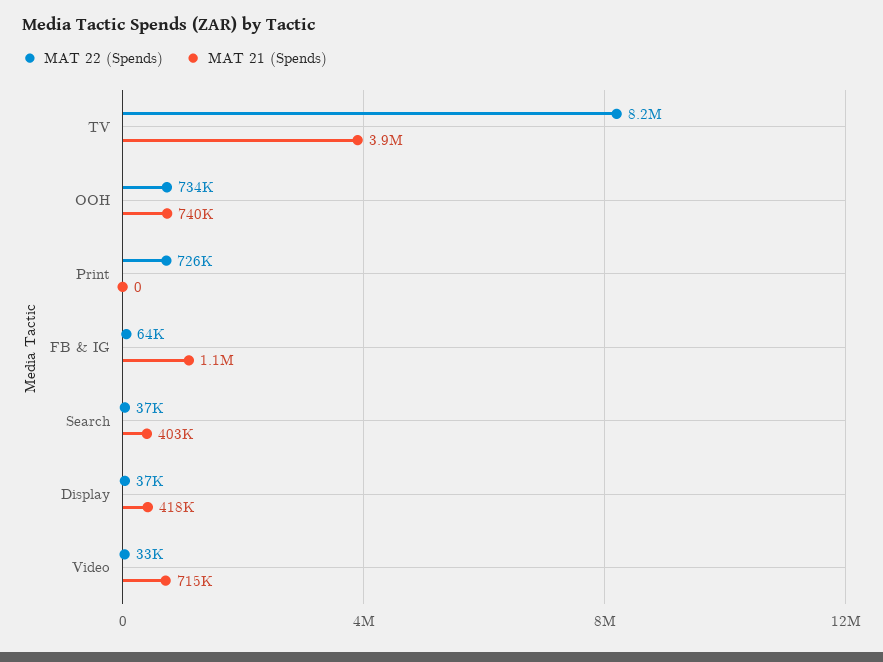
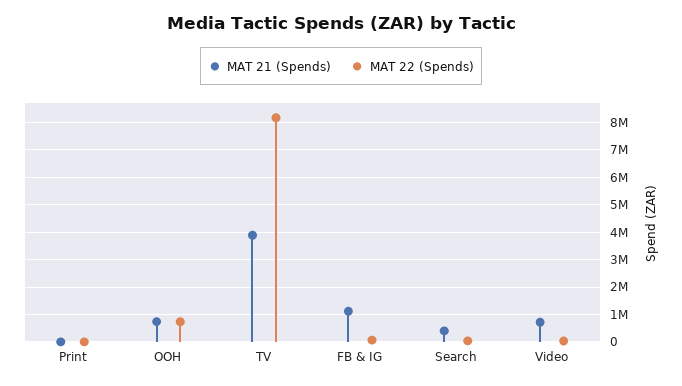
  {
    "MAT 22 (Spends)": {
      "TV": 8200000,
      "OOH": 734000,
-     "Print": 726000,
+     "Print": 0,
      "FB & IG": 64000,
      "Search": 37000,
-     "Display": 37000,
      "Video": 33000
    },
    "MAT 21 (Spends)": {
      "TV": 3900000,
      "OOH": 740000,
      "Print": 0,
      "FB & IG": 1100000,
      "Search": 403000,
-     "Display": 418000,
      "Video": 715000
    }
  }

